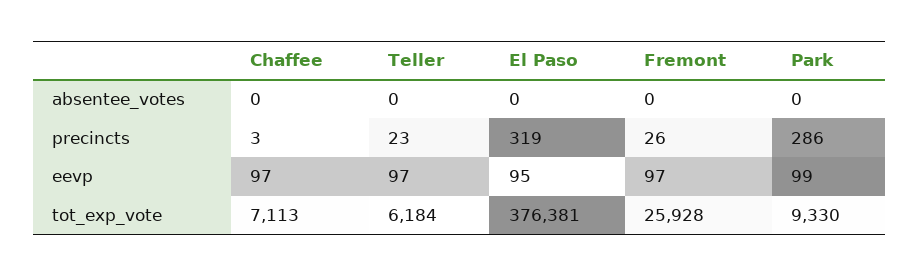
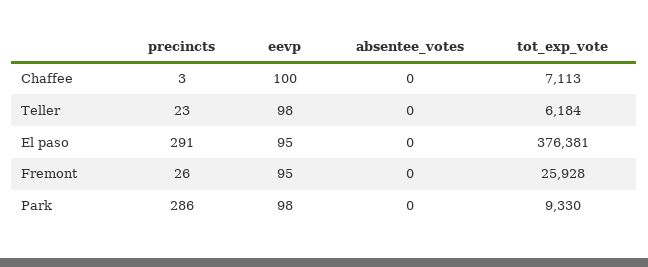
  {
    "Chaffee": {
      "absentee_votes": 0,
      "precincts": 3,
-     "eevp": 97,
+     "eevp": 100,
      "tot_exp_vote": 7113
    },
    "Teller": {
      "absentee_votes": 0,
      "precincts": 23,
-     "eevp": 97,
+     "eevp": 98,
      "tot_exp_vote": 6184
    },
    "El Paso": {
      "absentee_votes": 0,
-     "precincts": 319,
+     "precincts": 291,
      "eevp": 95,
      "tot_exp_vote": 376381
    },
    "Fremont": {
      "absentee_votes": 0,
      "precincts": 26,
-     "eevp": 97,
+     "eevp": 95,
      "tot_exp_vote": 25928
    },
    "Park": {
      "absentee_votes": 0,
      "precincts": 286,
-     "eevp": 99,
+     "eevp": 98,
      "tot_exp_vote": 9330
    }
  }

